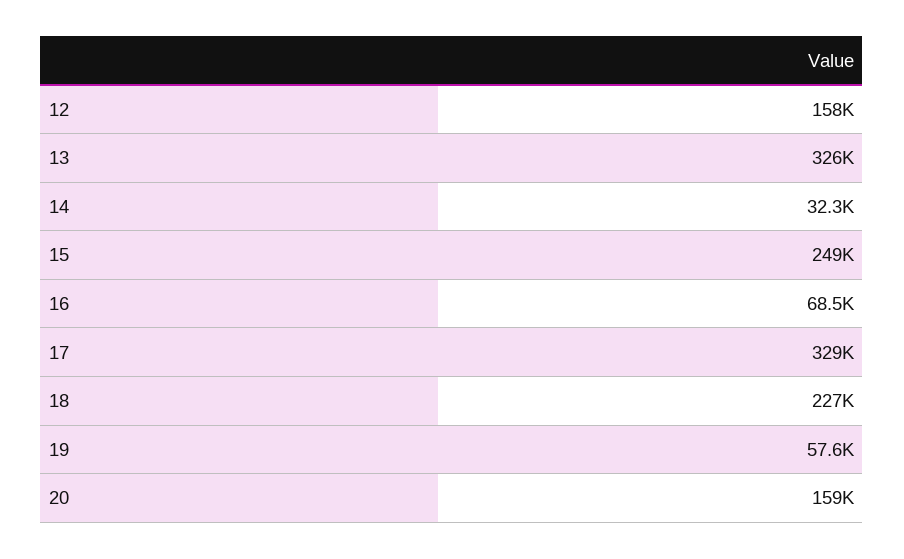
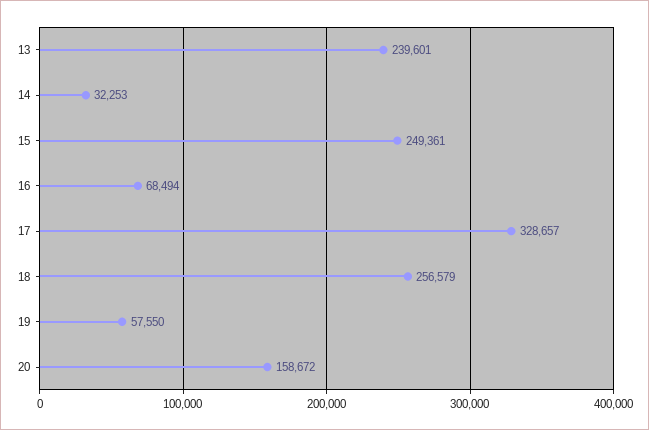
  {
-   "12": 158000,
-   "13": 326000,
+   "13": 239601,
    "14": 32253,
    "15": 249361,
    "16": 68494,
    "17": 328657,
-   "18": 227000,
+   "18": 256579,
    "19": 57550,
    "20": 158672
  }

